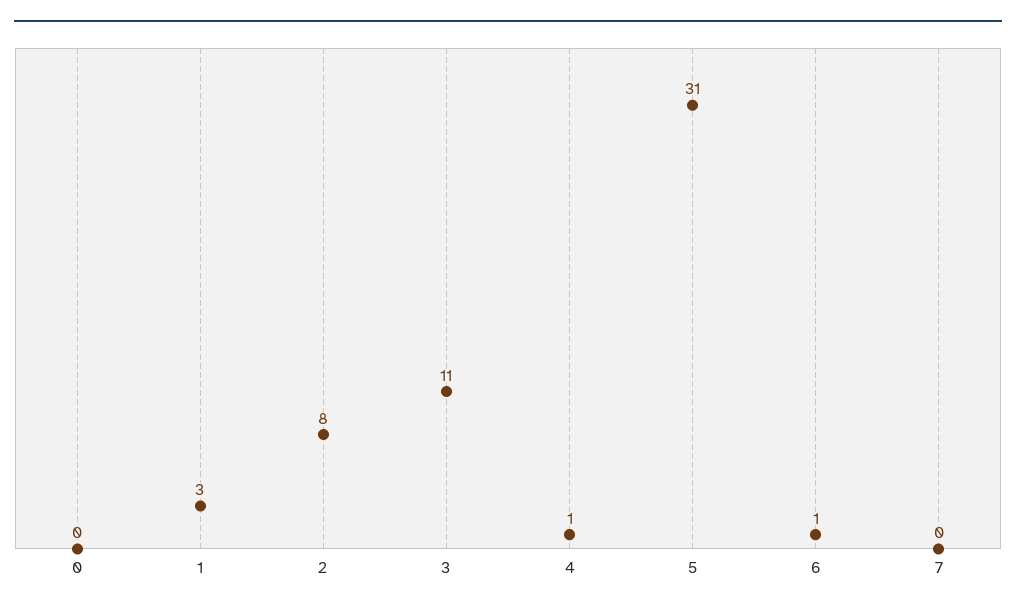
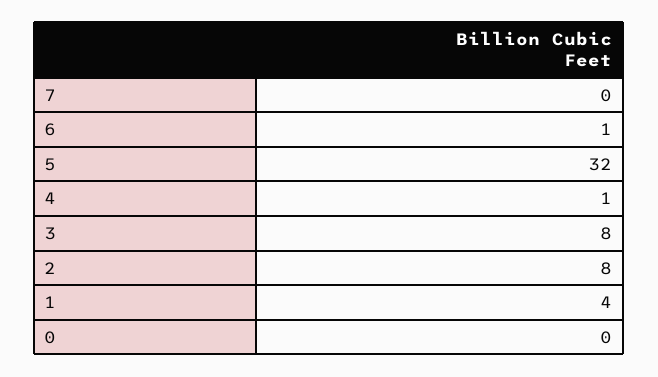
  {
    "0": 0,
-   "1": 3,
+   "1": 4,
    "2": 8,
-   "3": 11,
+   "3": 8,
    "4": 1,
-   "5": 31,
+   "5": 32,
    "6": 1,
    "7": 0
  }

